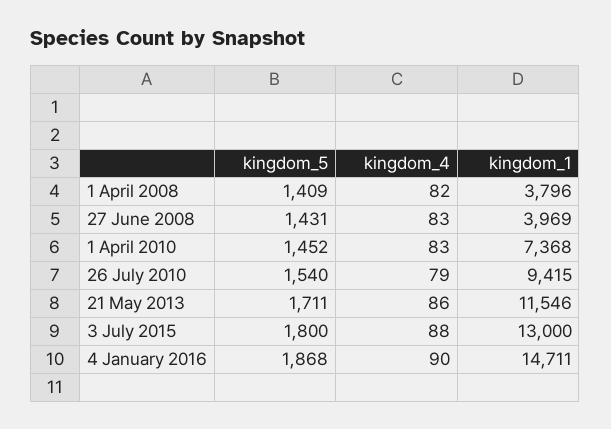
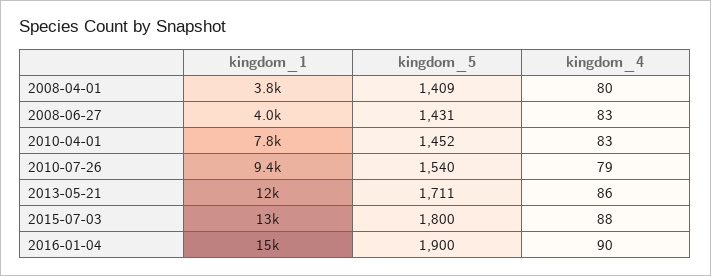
  {
    "kingdom_5": {
      "1 April 2008": 1409,
      "27 June 2008": 1431,
      "1 April 2010": 1452,
      "26 July 2010": 1540,
      "21 May 2013": 1711,
      "3 July 2015": 1800,
-     "4 January 2016": 1868
+     "4 January 2016": 1900
    },
    "kingdom_4": {
-     "1 April 2008": 82,
+     "1 April 2008": 80,
      "27 June 2008": 83,
      "1 April 2010": 83,
      "26 July 2010": 79,
      "21 May 2013": 86,
      "3 July 2015": 88,
      "4 January 2016": 90
    },
    "kingdom_1": {
      "1 April 2008": 3796,
      "27 June 2008": 3969,
-     "1 April 2010": 7368,
+     "1 April 2010": 7800,
      "26 July 2010": 9415,
      "21 May 2013": 11546,
      "3 July 2015": 13000,
      "4 January 2016": 14711
    }
  }

